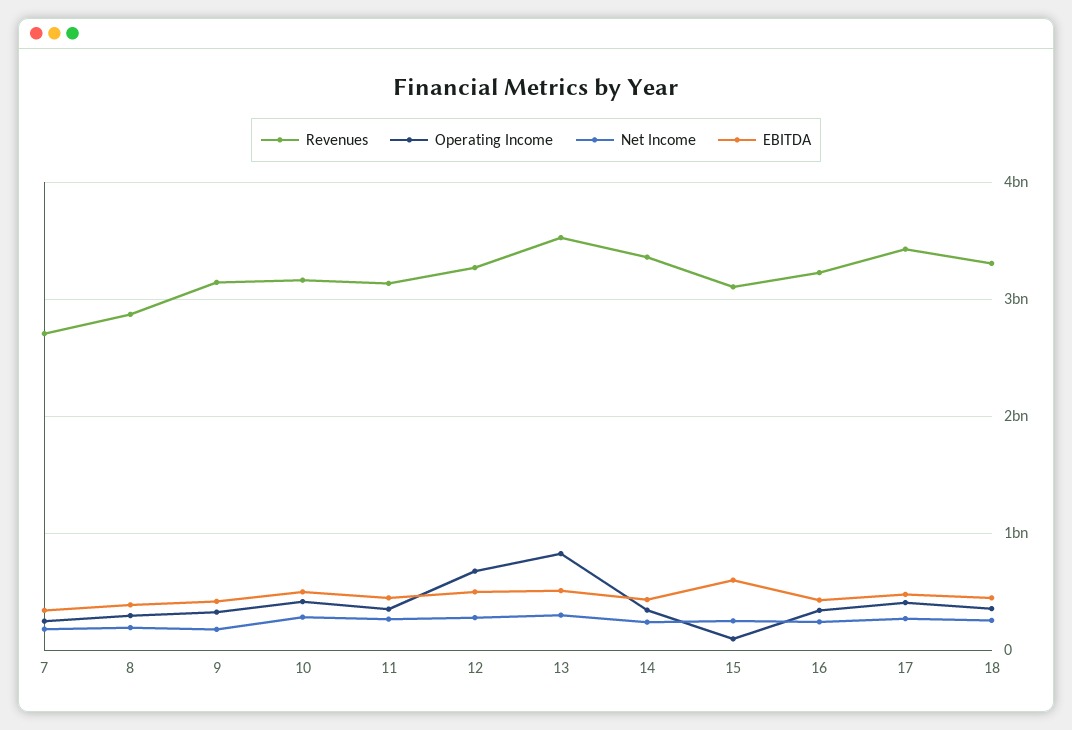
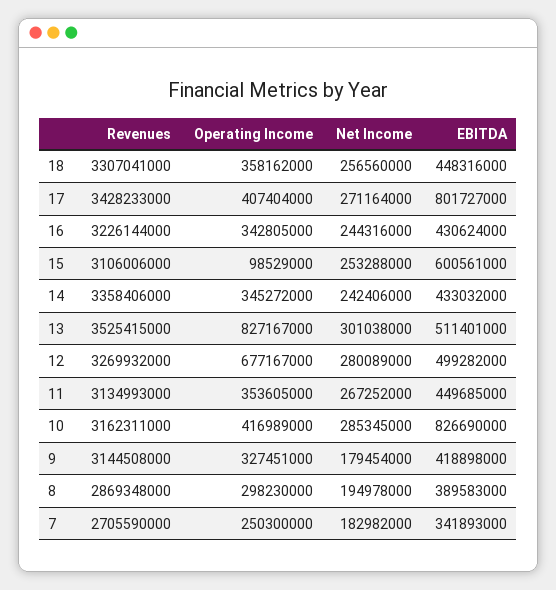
  {
    "Revenues": {
      "7": 2705590000,
      "8": 2869348000,
      "9": 3144508000,
      "10": 3162311000,
      "11": 3134993000,
      "12": 3269932000,
      "13": 3525415000,
      "14": 3358406000,
      "15": 3106006000,
      "16": 3226144000,
      "17": 3428233000,
      "18": 3307041000
    },
    "Operating Income": {
      "7": 250300000,
      "8": 298230000,
      "9": 327451000,
      "10": 416989000,
      "11": 353605000,
      "12": 677167000,
      "13": 827167000,
      "14": 345272000,
      "15": 98529000,
      "16": 342805000,
      "17": 407404000,
      "18": 358162000
    },
    "Net Income": {
      "7": 182982000,
      "8": 194978000,
      "9": 179454000,
      "10": 285345000,
      "11": 267252000,
      "12": 280089000,
      "13": 301038000,
      "14": 242406000,
      "15": 253288000,
      "16": 244316000,
      "17": 271164000,
      "18": 256560000
    },
    "EBITDA": {
      "7": 341893000,
      "8": 389583000,
      "9": 418898000,
-     "10": 500000000,
+     "10": 826690000,
      "11": 449685000,
      "12": 499282000,
      "13": 511401000,
      "14": 433032000,
      "15": 600561000,
      "16": 430624000,
-     "17": 500000000,
+     "17": 801727000,
      "18": 448316000
    }
  }

